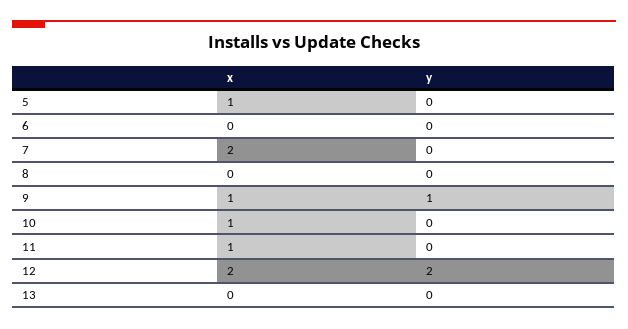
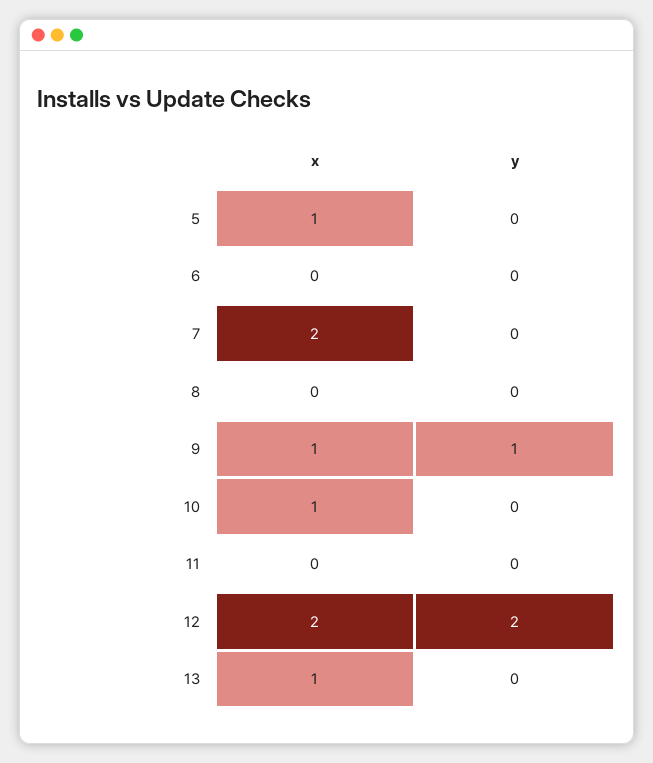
  {
    "x": {
      "5": 1,
      "6": 0,
      "7": 2,
      "8": 0,
      "9": 1,
      "10": 1,
-     "11": 1,
+     "11": 0,
      "12": 2,
-     "13": 0
+     "13": 1
    },
    "y": {
      "5": 0,
      "6": 0,
      "7": 0,
      "8": 0,
      "9": 1,
      "10": 0,
      "11": 0,
      "12": 2,
      "13": 0
    }
  }

